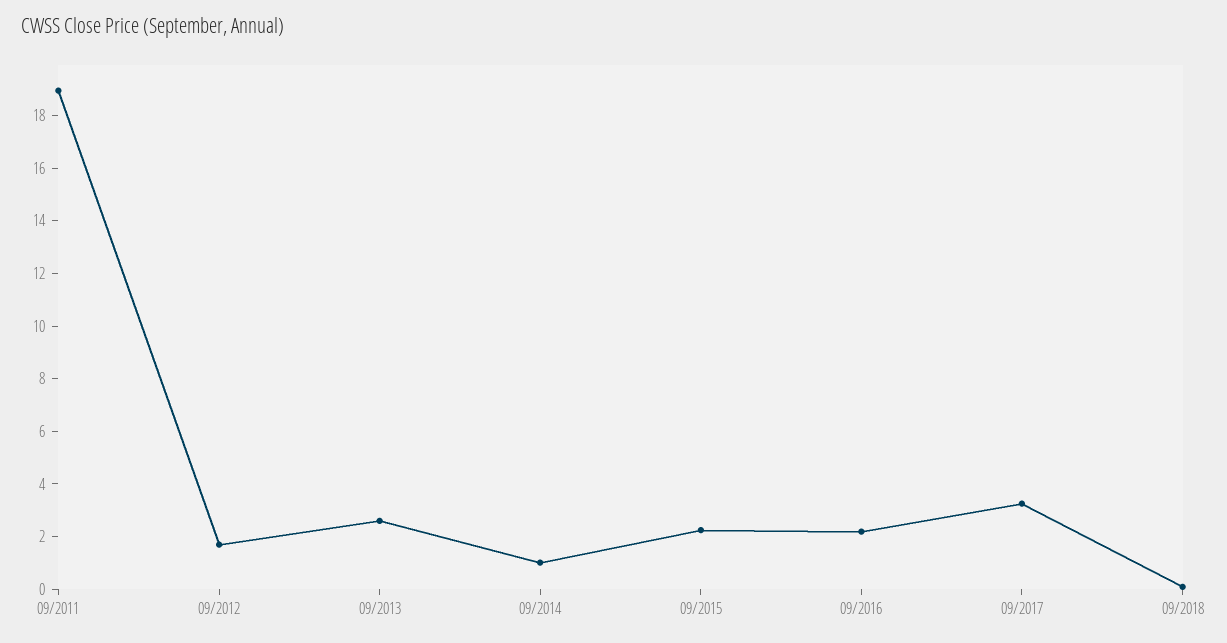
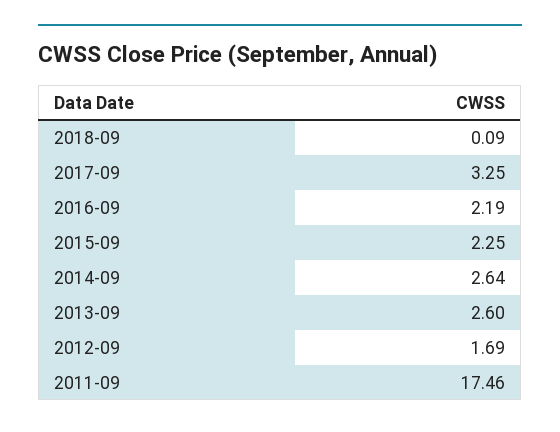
  {
-   "09/2011": 19,
+   "09/2011": 17.46,
    "09/2012": 1.69,
    "09/2013": 2.6,
-   "09/2014": 1,
+   "09/2014": 2.64,
    "09/2015": 2.25,
    "09/2016": 2.19,
    "09/2017": 3.25,
    "09/2018": 0.09
  }

